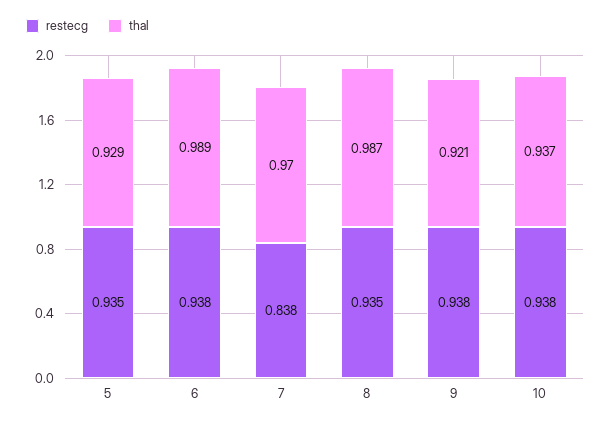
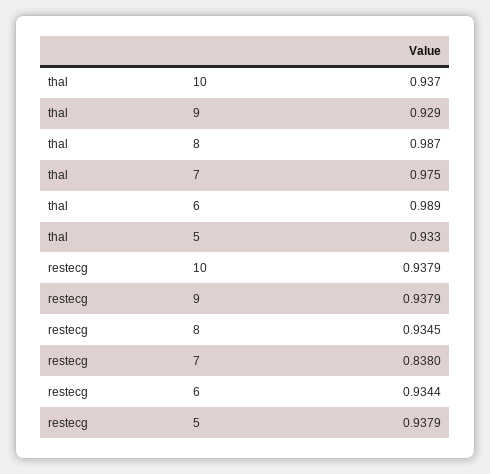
  {
    "restecg": {
-     "5": 0.935,
+     "5": 0.9379,
-     "6": 0.938,
+     "6": 0.9344,
      "7": 0.838,
      "8": 0.9345,
      "9": 0.9379,
      "10": 0.9379
    },
    "thal": {
-     "5": 0.929,
+     "5": 0.933,
      "6": 0.989,
-     "7": 0.97,
+     "7": 0.975,
      "8": 0.987,
-     "9": 0.921,
+     "9": 0.929,
      "10": 0.937
    }
  }

